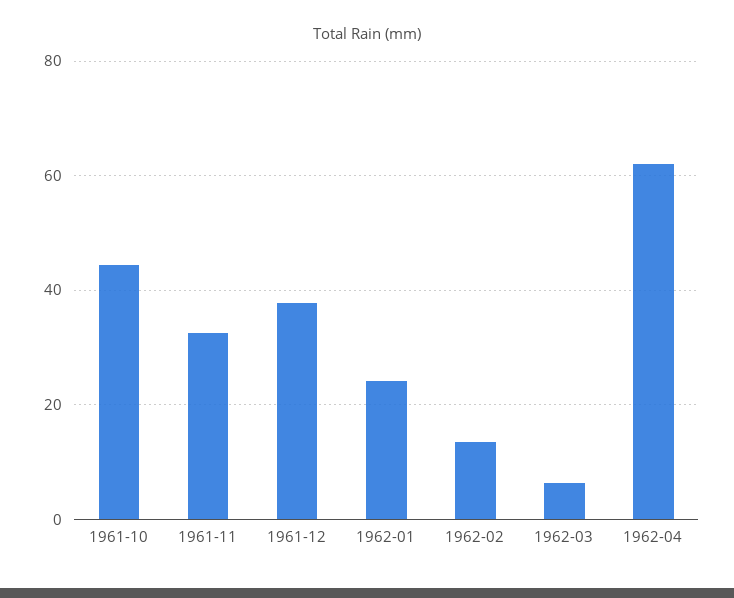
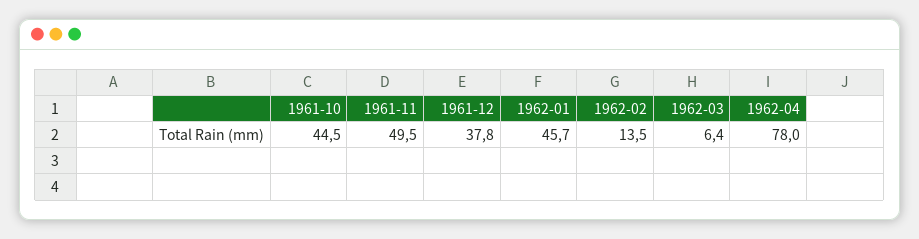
  {
    "1961-10": 44.5,
-   "1961-11": 32,
+   "1961-11": 49.5,
    "1961-12": 37.8,
-   "1962-01": 24,
+   "1962-01": 45.7,
    "1962-02": 13.5,
    "1962-03": 6.4,
-   "1962-04": 62
+   "1962-04": 78
  }

